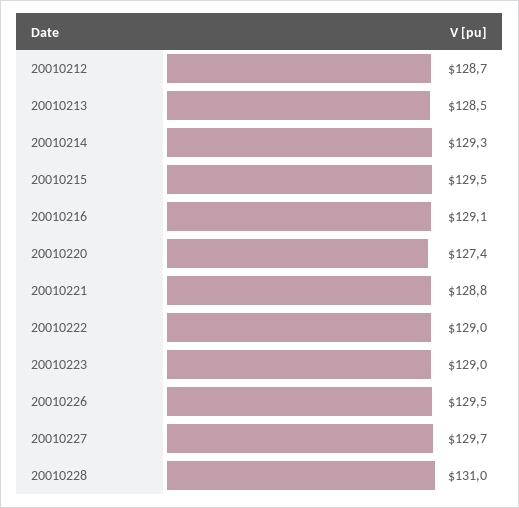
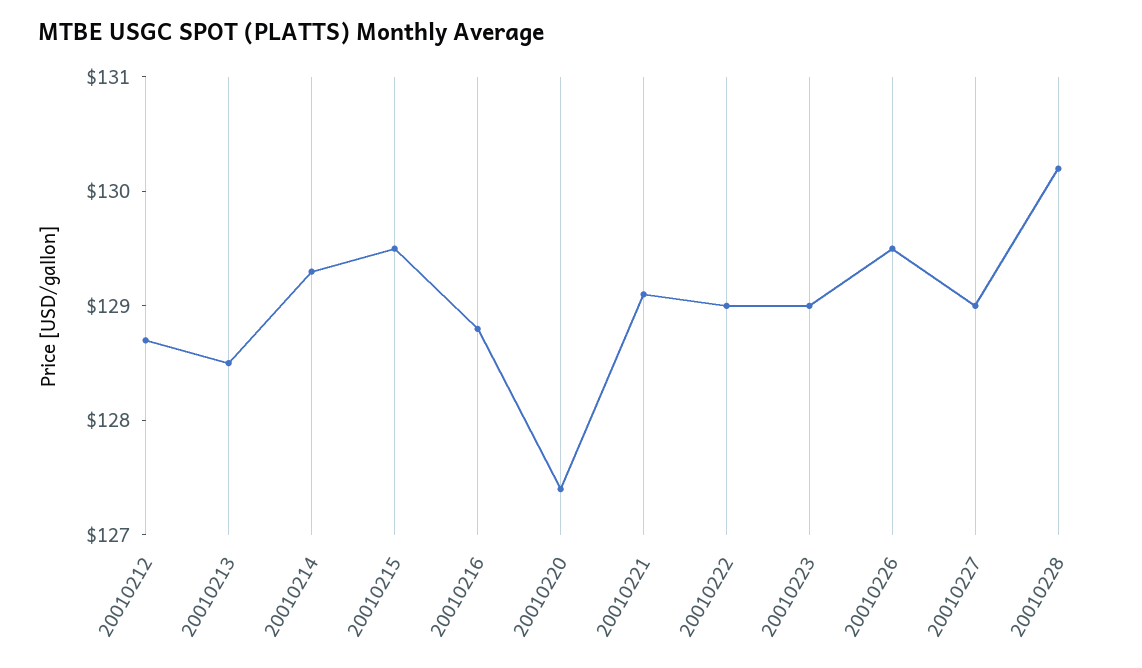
  {
    "20010212": 128.7,
    "20010213": 128.5,
    "20010214": 129.3,
    "20010215": 129.5,
-   "20010216": 129.1,
+   "20010216": 128.8,
    "20010220": 127.4,
-   "20010221": 128.8,
+   "20010221": 129.1,
    "20010222": 129,
    "20010223": 129,
    "20010226": 129.5,
-   "20010227": 129.7,
+   "20010227": 129,
-   "20010228": 131
+   "20010228": 130.2
  }

